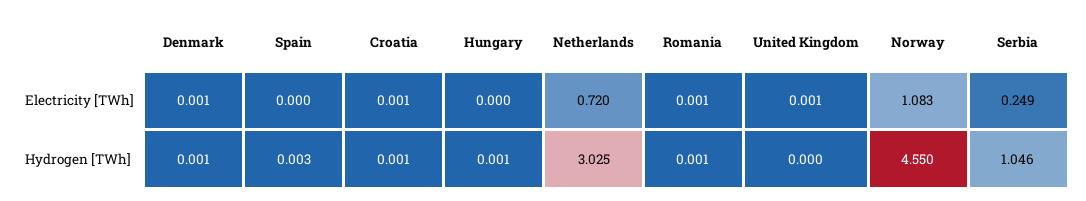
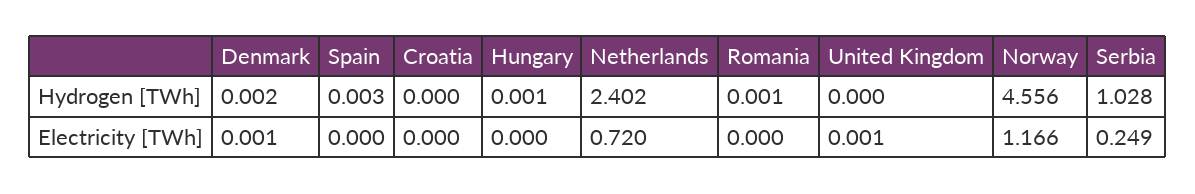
  {
    "Denmark": {
      "Electricity [TWh]": 0.001,
-     "Hydrogen [TWh]": 0.001
+     "Hydrogen [TWh]": 0.002
    },
    "Spain": {
      "Electricity [TWh]": 0,
      "Hydrogen [TWh]": 0.003
    },
    "Croatia": {
-     "Electricity [TWh]": 0.001,
+     "Electricity [TWh]": 0,
-     "Hydrogen [TWh]": 0.001
+     "Hydrogen [TWh]": 0
    },
    "Hungary": {
      "Electricity [TWh]": 0,
      "Hydrogen [TWh]": 0.001
    },
    "Netherlands": {
      "Electricity [TWh]": 0.72,
-     "Hydrogen [TWh]": 3.025
+     "Hydrogen [TWh]": 2.402
    },
    "Romania": {
-     "Electricity [TWh]": 0.001,
+     "Electricity [TWh]": 0,
      "Hydrogen [TWh]": 0.001
    },
    "United Kingdom": {
      "Electricity [TWh]": 0.001,
      "Hydrogen [TWh]": 0
    },
    "Norway": {
-     "Electricity [TWh]": 1.083,
+     "Electricity [TWh]": 1.166,
-     "Hydrogen [TWh]": 4.55
+     "Hydrogen [TWh]": 4.556
    },
    "Serbia": {
      "Electricity [TWh]": 0.249,
-     "Hydrogen [TWh]": 1.046
+     "Hydrogen [TWh]": 1.028
    }
  }

